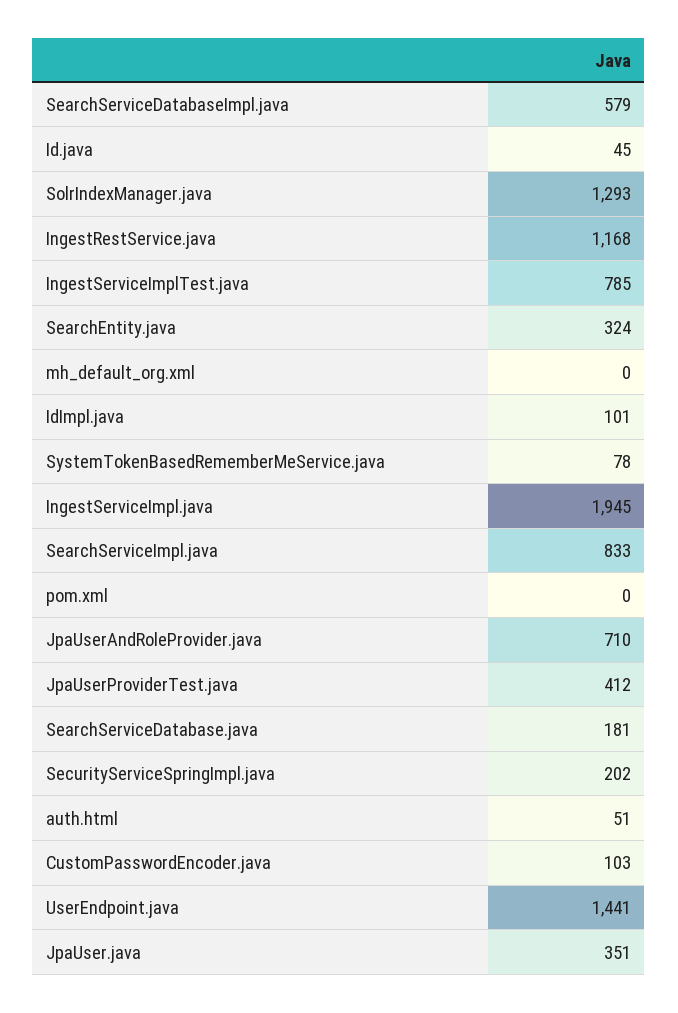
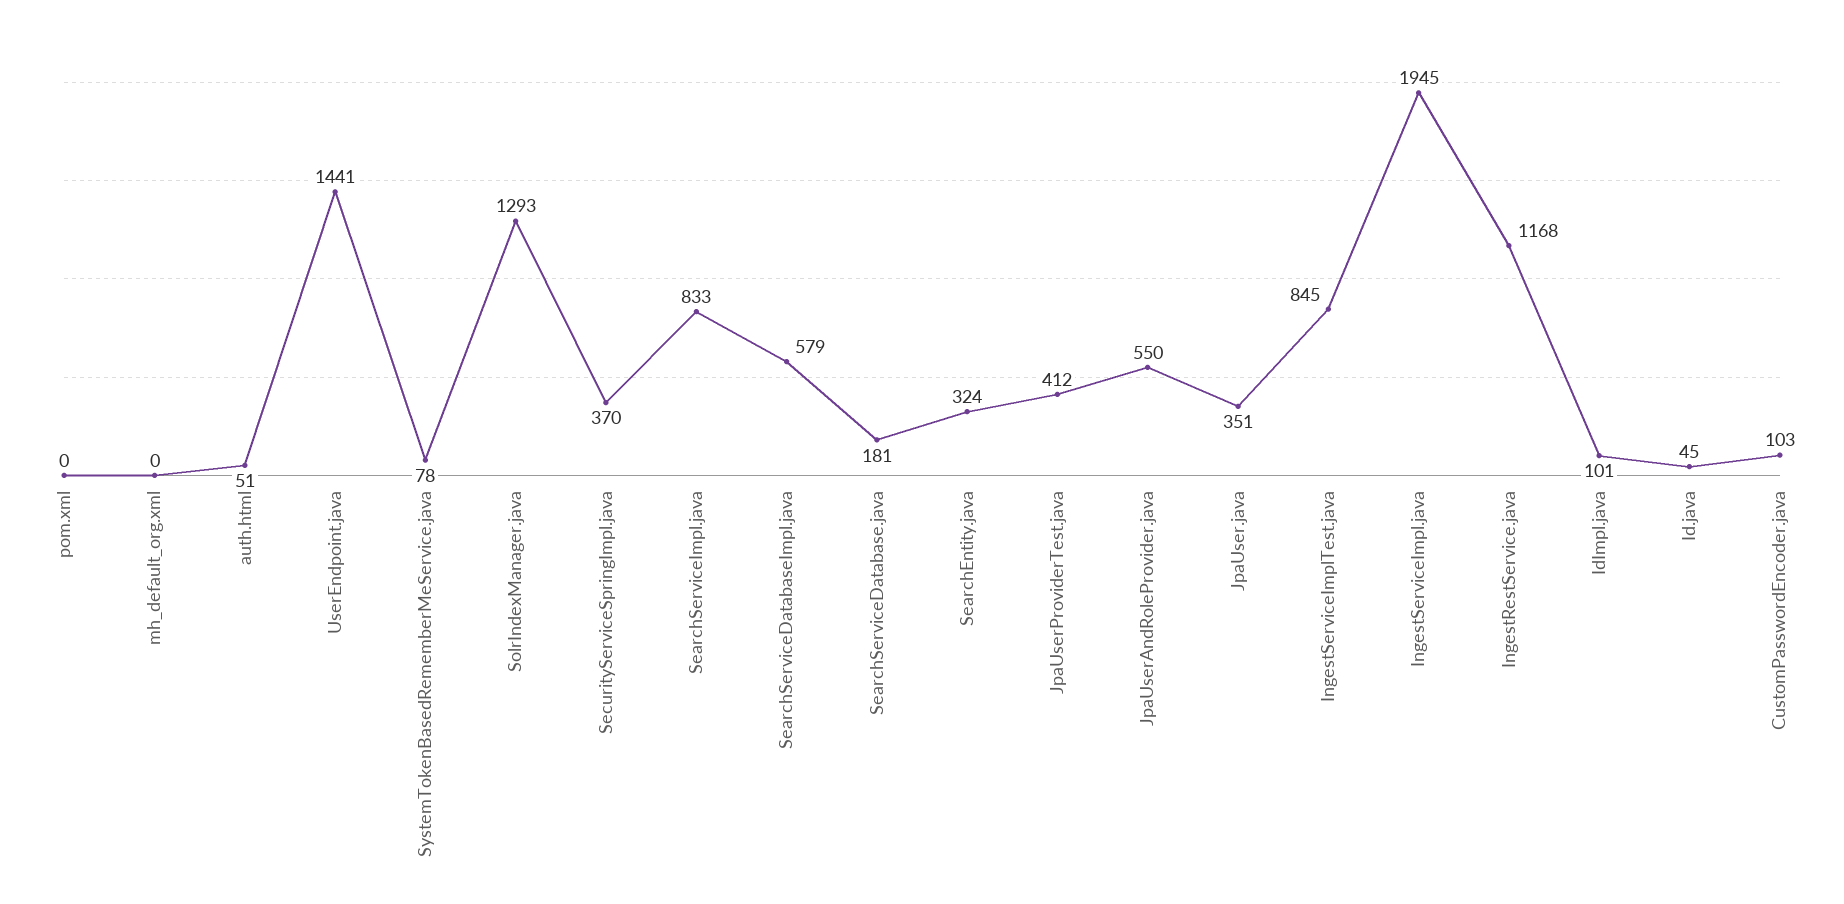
  {
    "SearchServiceDatabaseImpl.java": 579,
    "Id.java": 45,
    "SolrIndexManager.java": 1293,
    "IngestRestService.java": 1168,
-   "IngestServiceImplTest.java": 785,
+   "IngestServiceImplTest.java": 845,
    "SearchEntity.java": 324,
    "mh_default_org.xml": 0,
    "IdImpl.java": 101,
    "SystemTokenBasedRememberMeService.java": 78,
    "IngestServiceImpl.java": 1945,
    "SearchServiceImpl.java": 833,
    "pom.xml": 0,
-   "JpaUserAndRoleProvider.java": 710,
+   "JpaUserAndRoleProvider.java": 550,
    "JpaUserProviderTest.java": 412,
    "SearchServiceDatabase.java": 181,
-   "SecurityServiceSpringImpl.java": 202,
+   "SecurityServiceSpringImpl.java": 370,
    "auth.html": 51,
    "CustomPasswordEncoder.java": 103,
    "UserEndpoint.java": 1441,
    "JpaUser.java": 351
  }

